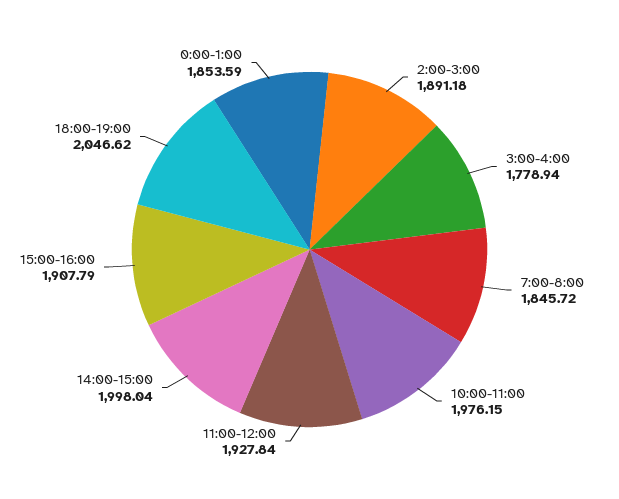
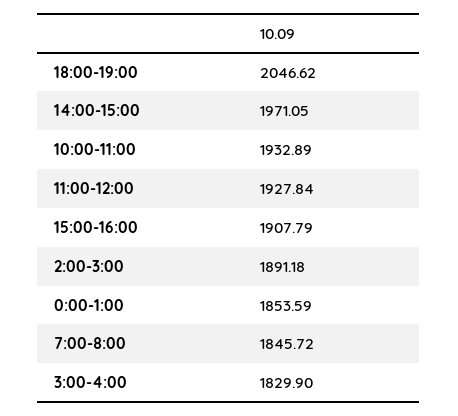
  {
    "2:00-3:00": 1891.18,
-   "3:00-4:00": 1778.94,
+   "3:00-4:00": 1829.9,
    "7:00-8:00": 1845.72,
-   "10:00-11:00": 1976.15,
+   "10:00-11:00": 1932.89,
    "11:00-12:00": 1927.84,
-   "14:00-15:00": 1998.04,
+   "14:00-15:00": 1971.05,
    "15:00-16:00": 1907.79,
    "18:00-19:00": 2046.62,
    "0:00-1:00": 1853.59
  }

